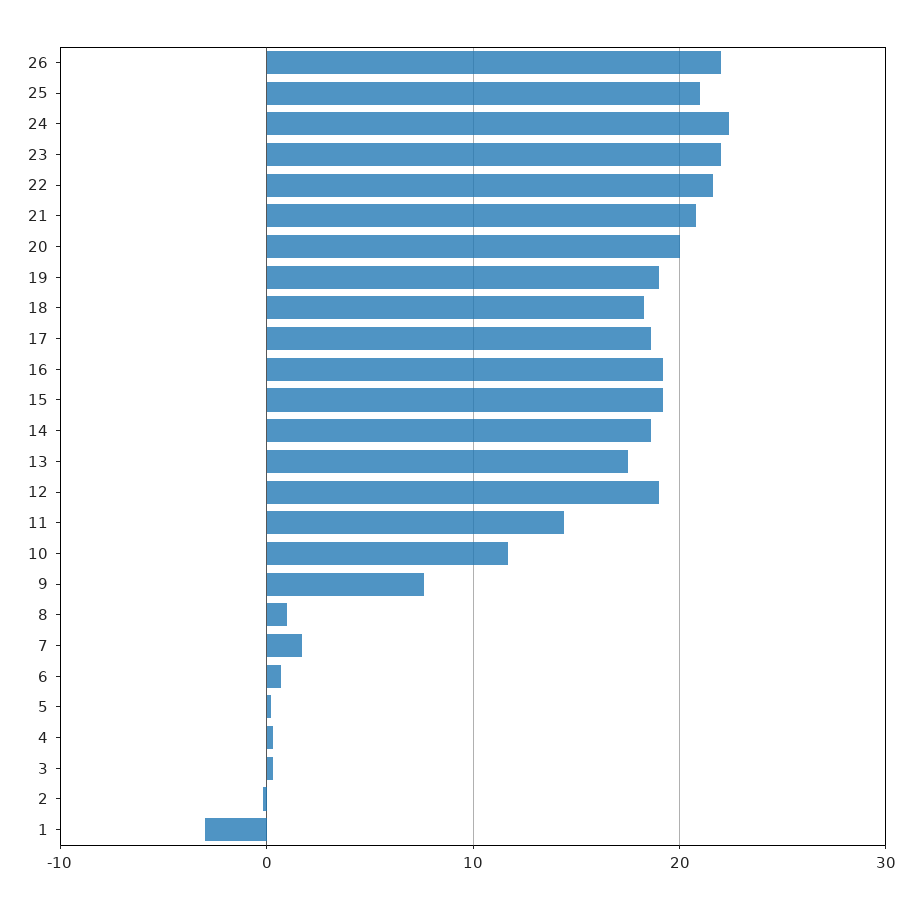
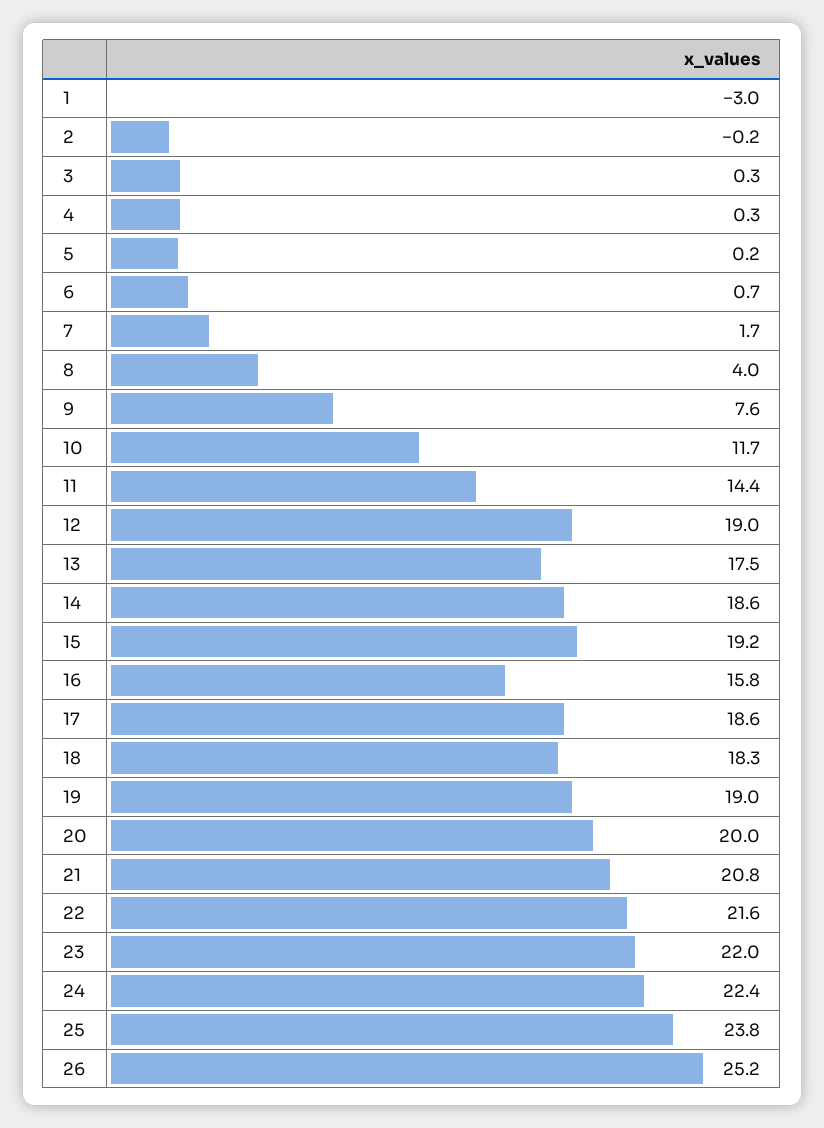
  {
-   "26": 22,
+   "26": 25.2,
-   "25": 21,
+   "25": 23.8,
    "24": 22.4,
    "23": 22,
    "22": 21.6,
    "21": 20.8,
    "20": 20,
    "19": 19,
    "18": 18.3,
    "17": 18.6,
-   "16": 19,
+   "16": 15.8,
    "15": 19.2,
    "14": 18.6,
    "13": 17.5,
    "12": 19,
    "11": 14.4,
    "10": 11.7,
    "9": 7.6,
-   "8": 1,
+   "8": 4,
    "7": 1.7,
    "6": 0.7,
    "5": 0.2,
    "4": 0.3,
    "3": 0.3,
    "2": -0.2,
    "1": -3
  }

